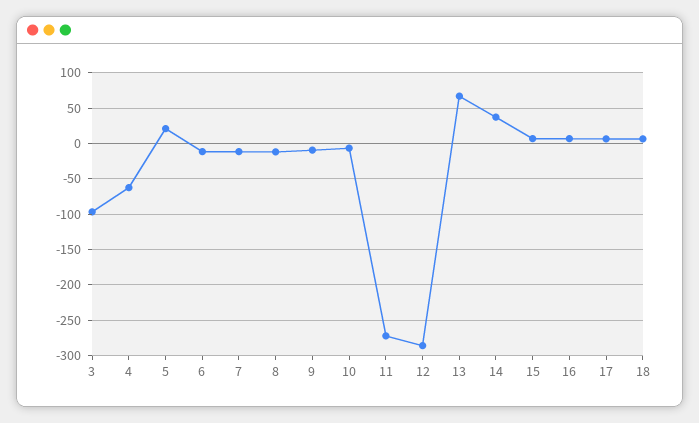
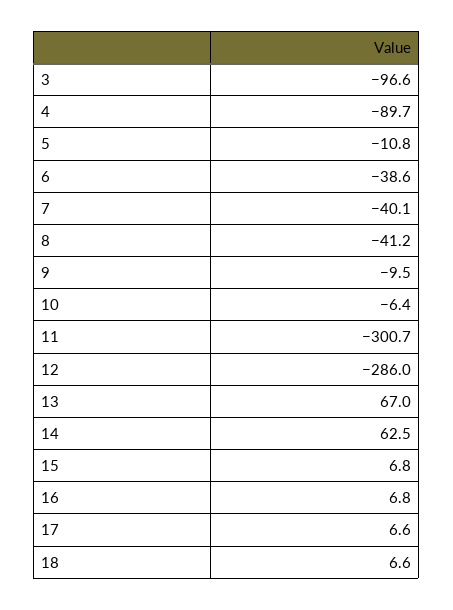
  {
    "3": -96.6,
-   "4": -60,
+   "4": -89.7,
-   "5": 20,
+   "5": -10.8,
-   "6": -10,
+   "6": -38.6,
-   "7": -10,
+   "7": -40.1,
-   "8": -10,
+   "8": -41.2,
    "9": -9.5,
    "10": -6.4,
-   "11": -270,
+   "11": -300.7,
    "12": -286,
    "13": 67,
-   "14": 40,
+   "14": 62.5,
    "15": 6.8,
    "16": 6.8,
    "17": 6.6,
    "18": 6.6
  }

